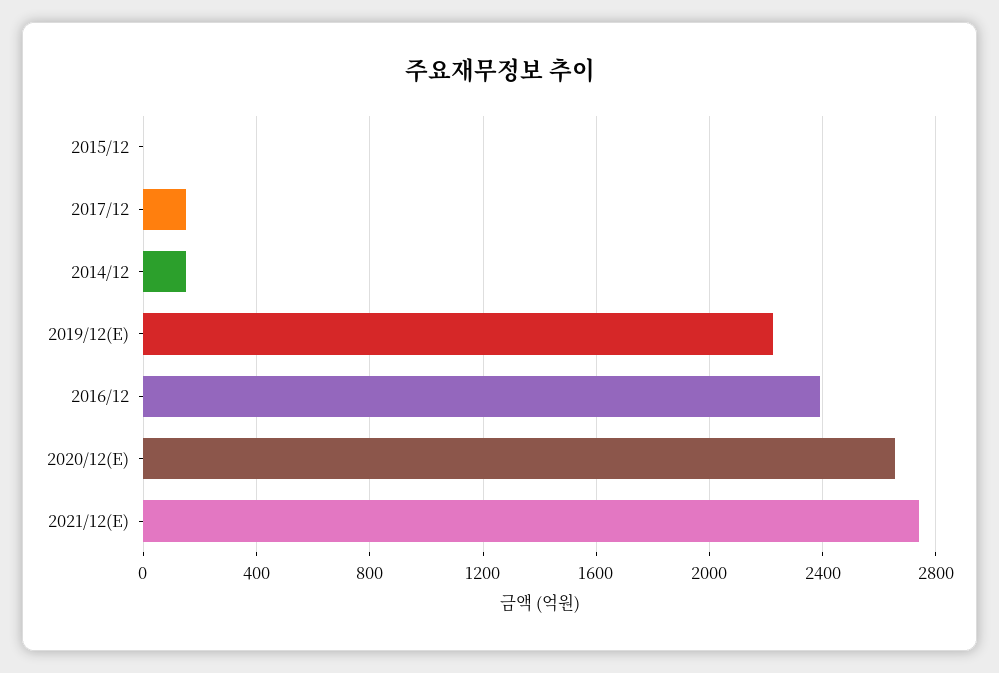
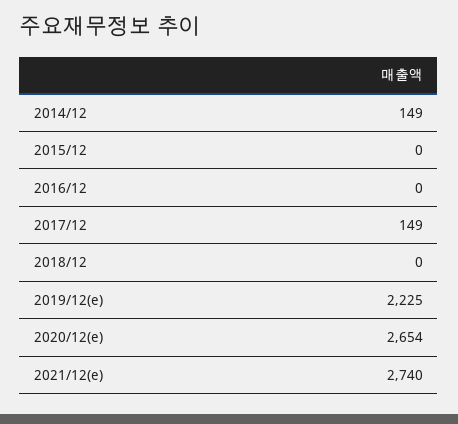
  {
    "2015/12": 0,
    "2017/12": 149,
    "2014/12": 149,
    "2019/12(E)": 2225,
-   "2016/12": 2400,
+   "2016/12": 0,
    "2020/12(E)": 2654,
-   "2021/12(E)": 2740
+   "2021/12(E)": 2740,
+   "2018/12": 0
  }

